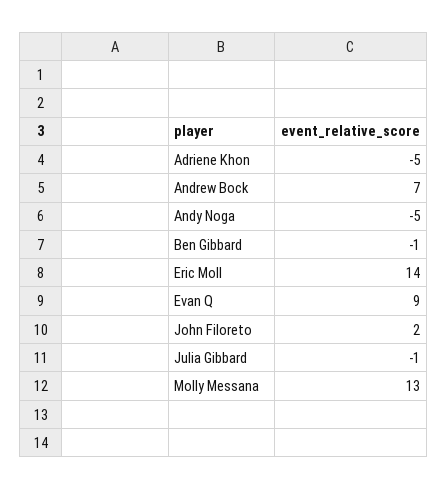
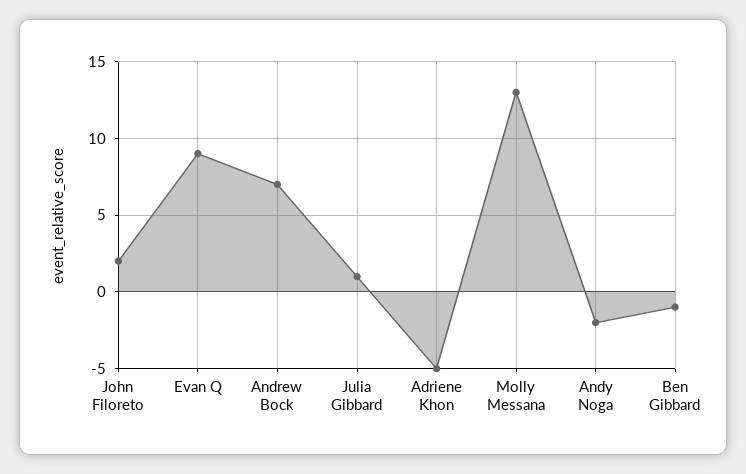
  {
    "Adriene Khon": -5,
    "Andrew Bock": 7,
-   "Andy Noga": -5,
+   "Andy Noga": -2,
    "Ben Gibbard": -1,
-   "Eric Moll": 14,
    "Evan Q": 9,
    "John Filoreto": 2,
-   "Julia Gibbard": -1,
+   "Julia Gibbard": 1,
    "Molly Messana": 13
  }

